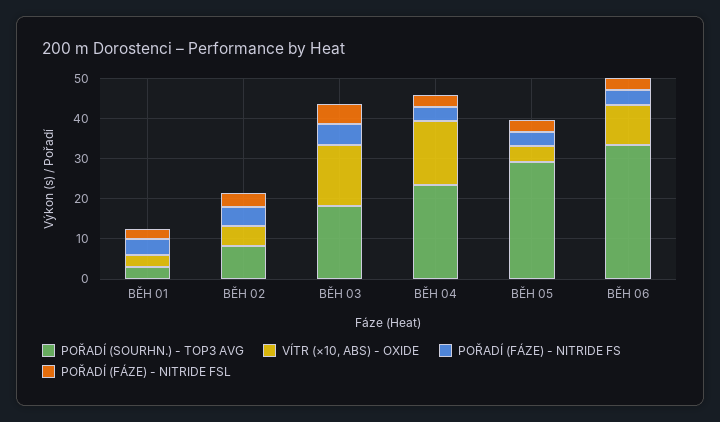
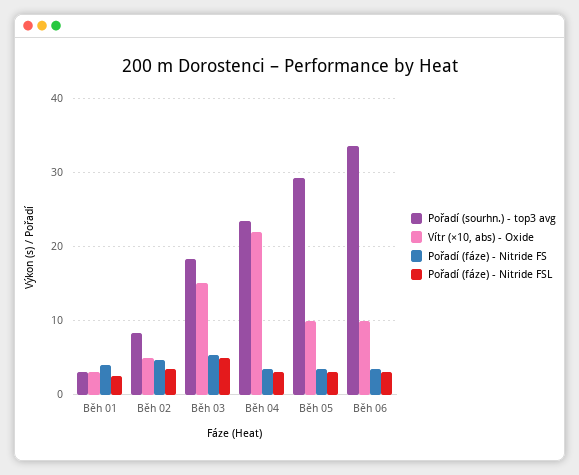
  {
    "POŘADÍ (SOURHN.) - TOP3 AVG": {
      "BĚH 01": 3,
      "BĚH 02": 8,
      "BĚH 03": 18,
      "BĚH 04": 24,
      "BĚH 05": 29,
      "BĚH 06": 34
    },
    "VÍTR (×10, ABS) - OXIDE": {
      "BĚH 01": 3,
      "BĚH 02": 5,
      "BĚH 03": 15,
-     "BĚH 04": 16,
+     "BĚH 04": 22,
-     "BĚH 05": 4,
+     "BĚH 05": 10,
      "BĚH 06": 10
    },
    "POŘADÍ (FÁZE) - NITRIDE FS": {
      "BĚH 01": 4,
      "BĚH 02": 5,
      "BĚH 03": 5,
      "BĚH 04": 4,
      "BĚH 05": 4,
      "BĚH 06": 4
    },
    "POŘADÍ (FÁZE) - NITRIDE FSL": {
      "BĚH 01": 3,
      "BĚH 02": 4,
      "BĚH 03": 5,
      "BĚH 04": 3,
      "BĚH 05": 3,
      "BĚH 06": 3
    }
  }

